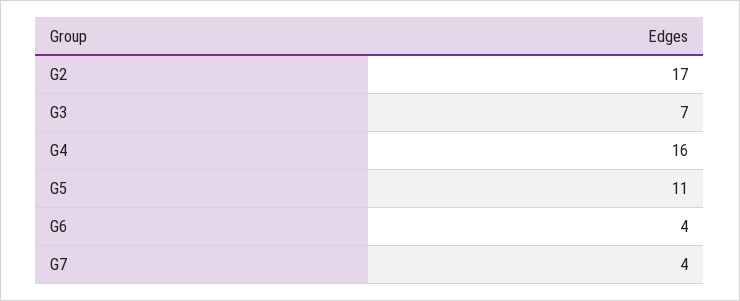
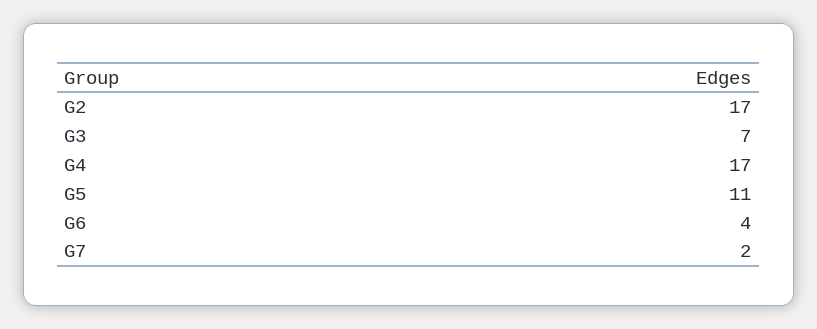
  {
    "G2": 17,
    "G3": 7,
-   "G4": 16,
+   "G4": 17,
    "G5": 11,
    "G6": 4,
-   "G7": 4
+   "G7": 2
  }

